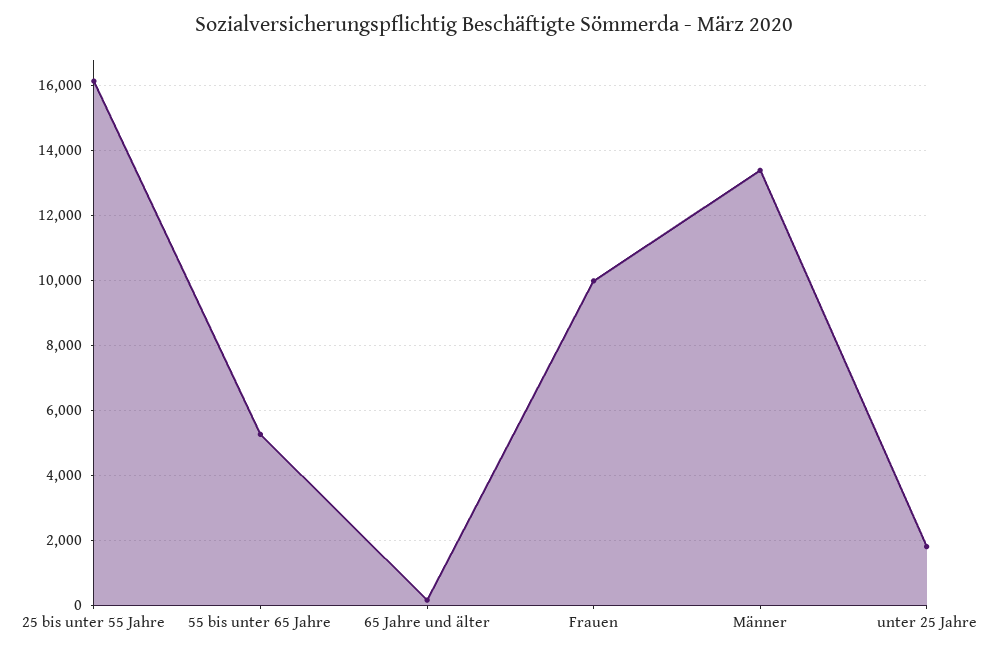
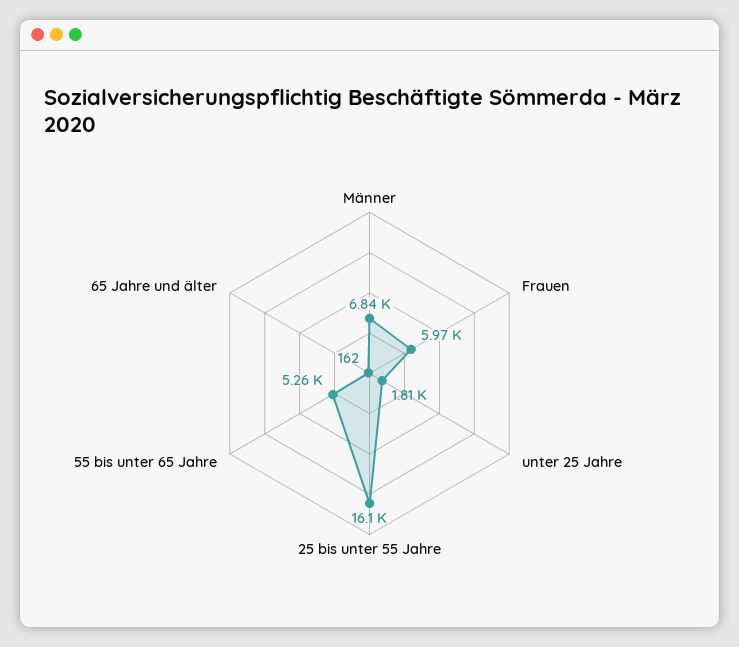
  {
    "25 bis unter 55 Jahre": 16100,
    "55 bis unter 65 Jahre": 5260,
    "65 Jahre und älter": 162,
-   "Frauen": 10000,
+   "Frauen": 5970,
-   "Männer": 13400,
+   "Männer": 6840,
    "unter 25 Jahre": 1810
  }

